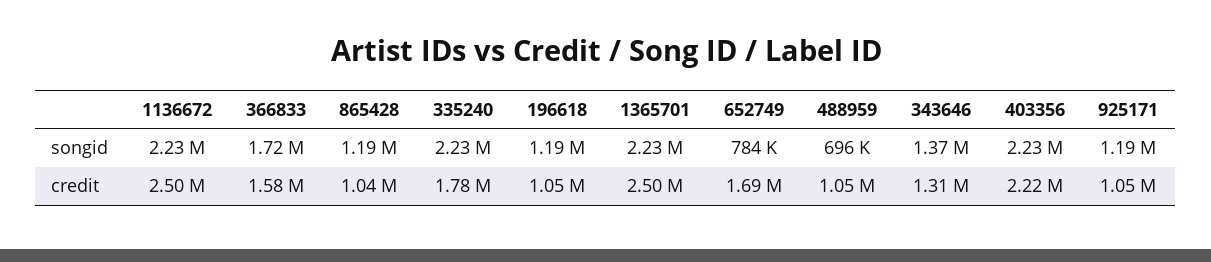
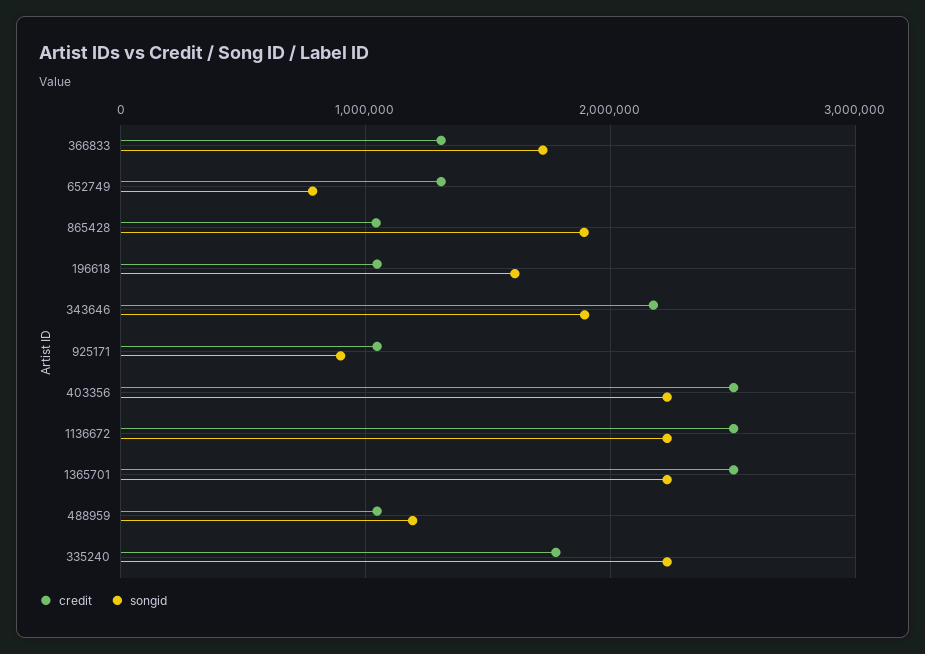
  {
    "songid": {
      "1136672": 2230000,
      "366833": 1720000,
-     "865428": 1190000,
+     "865428": 1900000,
      "335240": 2230000,
-     "196618": 1190000,
+     "196618": 1600000,
      "1365701": 2230000,
      "652749": 784000,
-     "488959": 696000,
+     "488959": 1200000,
-     "343646": 1370000,
+     "343646": 1900000,
      "403356": 2230000,
-     "925171": 1190000
+     "925171": 900000
    },
    "credit": {
      "1136672": 2500000,
-     "366833": 1580000,
+     "366833": 1300000,
      "865428": 1040000,
      "335240": 1780000,
      "196618": 1050000,
      "1365701": 2500000,
-     "652749": 1690000,
+     "652749": 1300000,
      "488959": 1050000,
-     "343646": 1310000,
+     "343646": 2200000,
-     "403356": 2220000,
+     "403356": 2500000,
      "925171": 1050000
    }
  }

